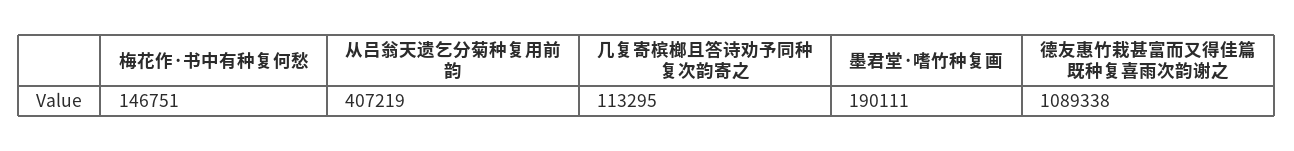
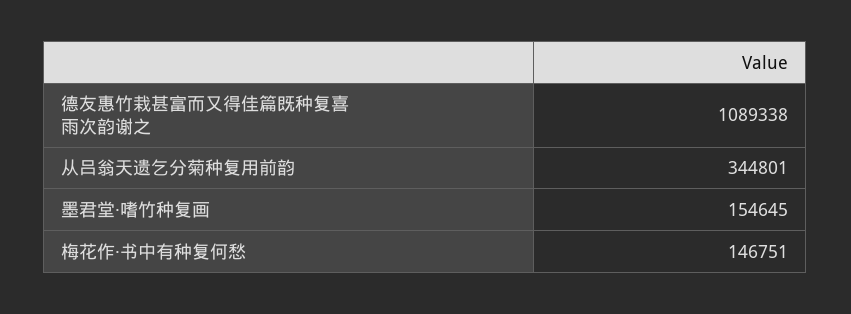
  {
    "梅花作·书中有种复何愁": 146751,
-   "从吕翁天遗乞分菊种复用前韵": 407219,
+   "从吕翁天遗乞分菊种复用前韵": 344801,
-   "几复寄槟榔且答诗劝予同种复次韵寄之": 113295,
-   "墨君堂·嗜竹种复画": 190111,
+   "墨君堂·嗜竹种复画": 154645,
    "德友惠竹栽甚富而又得佳篇既种复喜雨次韵谢之": 1089338
  }

